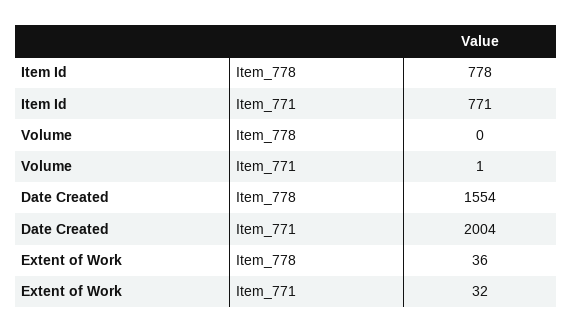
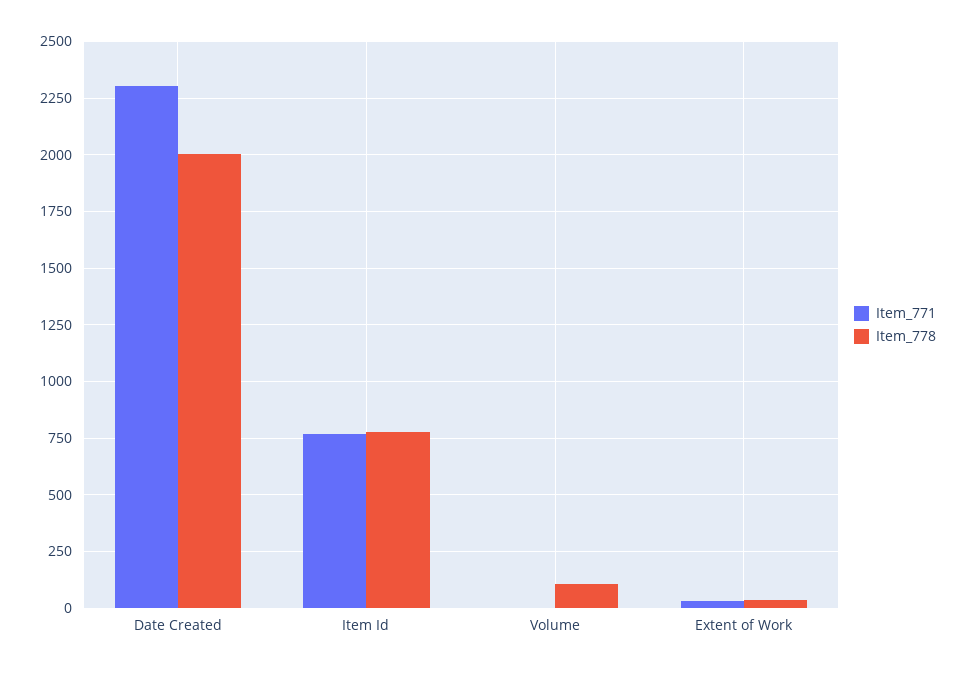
  {
    "Item_778": {
      "Item Id": 778,
-     "Volume": 0,
+     "Volume": 100,
-     "Date Created": 1554,
+     "Date Created": 2000,
      "Extent of Work": 36
    },
    "Item_771": {
      "Item Id": 771,
      "Volume": 1,
-     "Date Created": 2004,
+     "Date Created": 2300,
      "Extent of Work": 32
    }
  }

